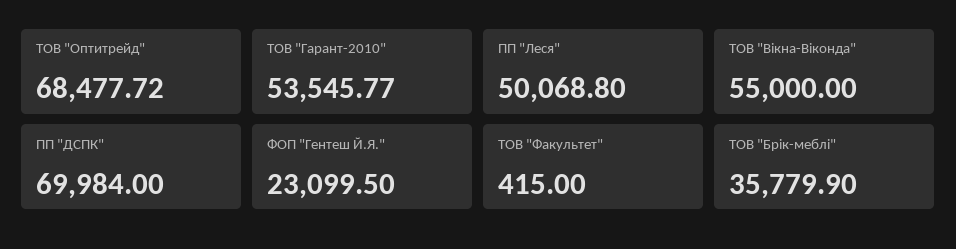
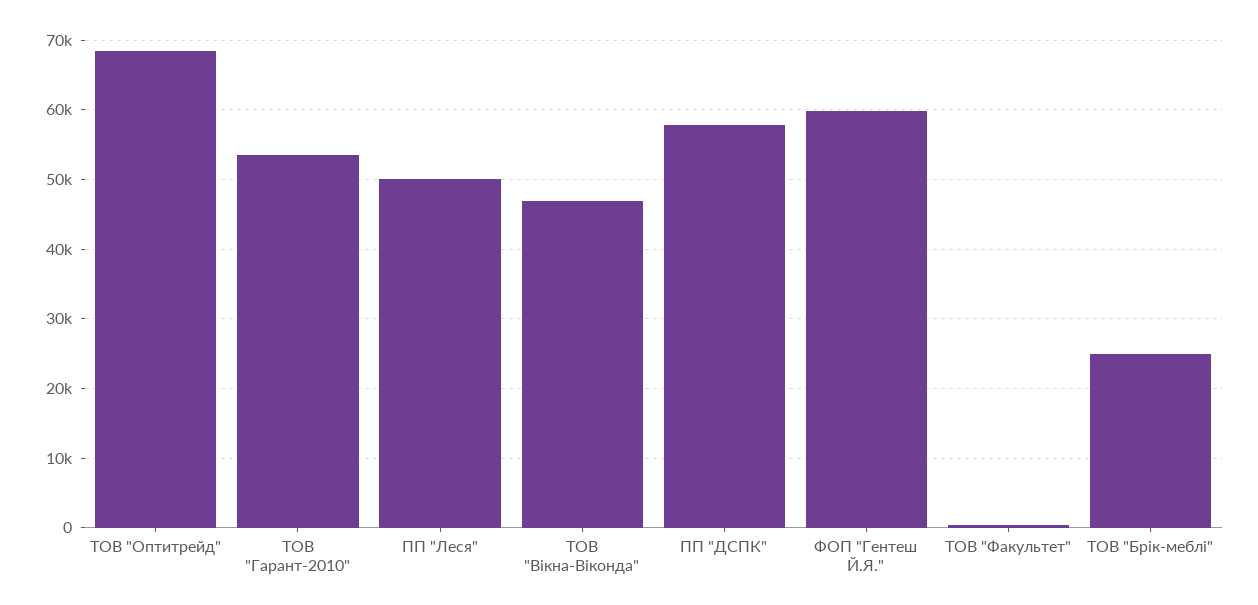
  {
    "ТОВ \"Оптитрейд\"": 68477.72,
    "ТОВ \"Гарант-2010\"": 53545.77,
    "ПП \"Леся\"": 50068.8,
-   "ТОВ \"Вікна-Віконда\"": 55000,
+   "ТОВ \"Вікна-Віконда\"": 47000,
-   "ПП \"ДСПК\"": 69984,
+   "ПП \"ДСПК\"": 58000,
-   "ФОП \"Гентеш Й.Я.\"": 23099.5,
+   "ФОП \"Гентеш Й.Я.\"": 60000,
    "ТОВ \"Факультет\"": 415,
-   "ТОВ \"Брік-меблі\"": 35779.9
+   "ТОВ \"Брік-меблі\"": 25000
  }

